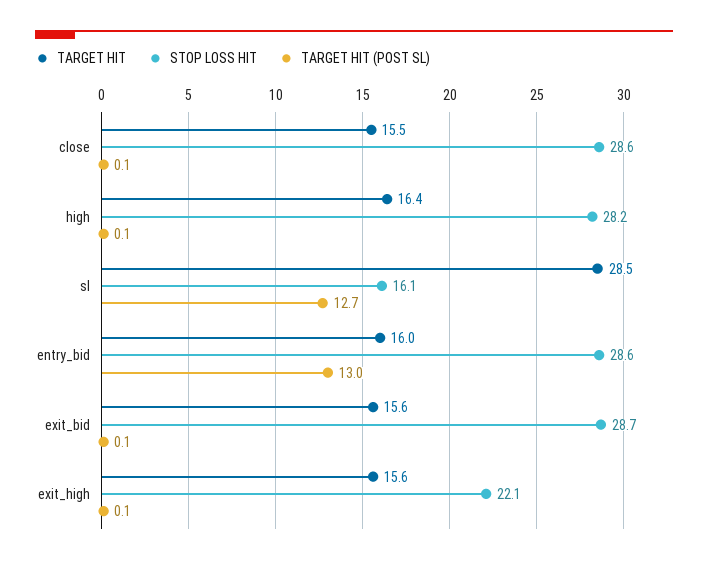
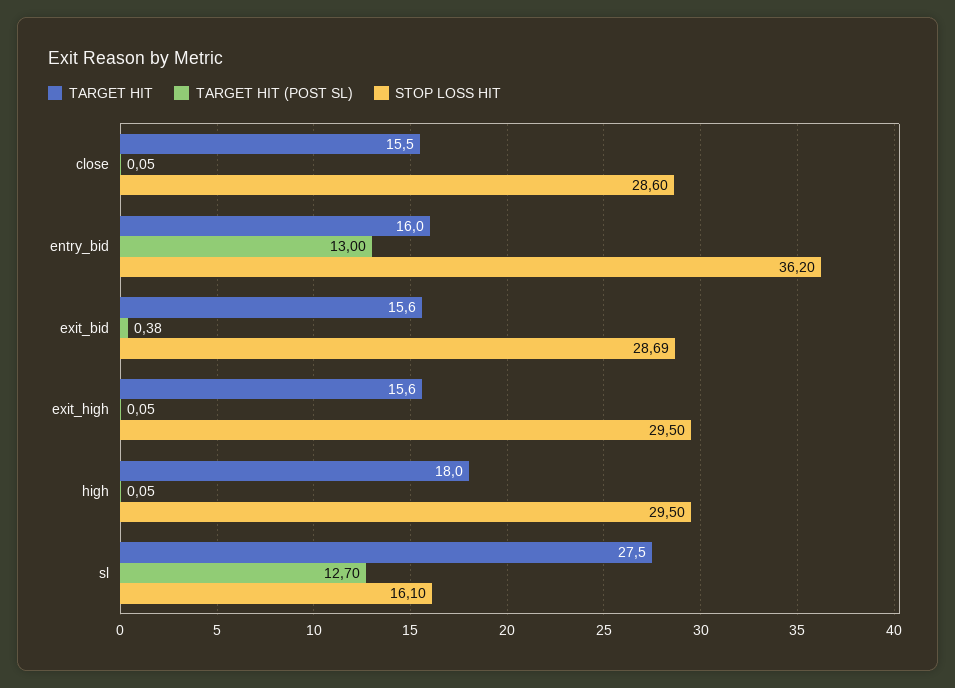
  {
    "TARGET HIT": {
      "close": 15.5,
-     "high": 16.4,
+     "high": 18,
-     "sl": 28.5,
+     "sl": 27.5,
      "entry_bid": 16,
      "exit_bid": 15.6,
      "exit_high": 15.6
    },
    "STOP LOSS HIT": {
      "close": 28.6,
-     "high": 28.2,
+     "high": 29.5,
      "sl": 16.1,
-     "entry_bid": 28.6,
+     "entry_bid": 36.2,
      "exit_bid": 28.69,
-     "exit_high": 22.1
+     "exit_high": 29.5
    },
    "TARGET HIT (POST SL)": {
      "close": 0.05,
      "high": 0.05,
      "sl": 12.7,
      "entry_bid": 13,
-     "exit_bid": 0.1,
+     "exit_bid": 0.38,
      "exit_high": 0.05
    }
  }

